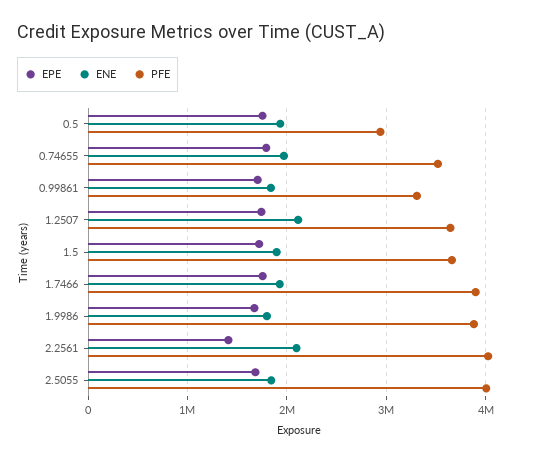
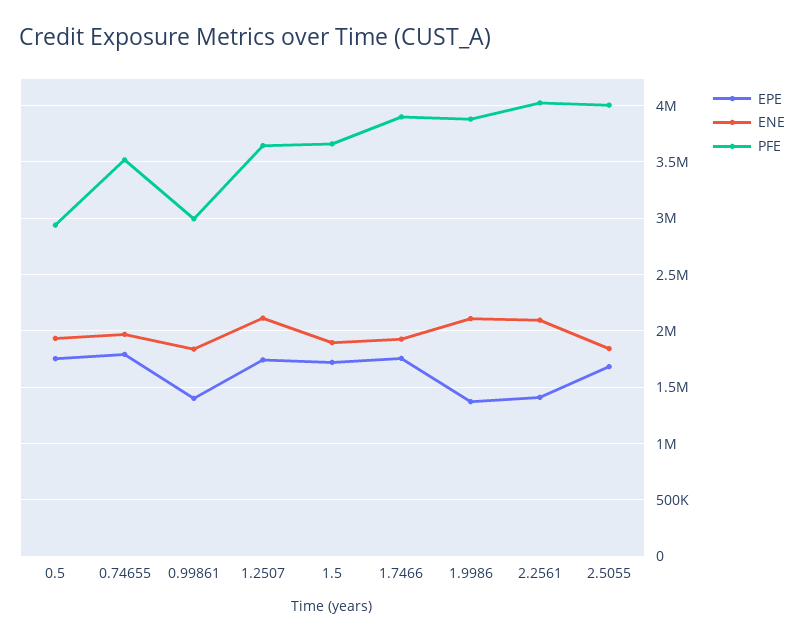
  {
    "EPE": {
      "0.5": 1800000,
      "0.74655": 1800000,
-     "0.99861": 1700000,
+     "0.99861": 1400000,
      "1.2507": 1700000,
      "1.5": 1700000,
      "1.7466": 1800000,
-     "1.9986": 1700000,
+     "1.9986": 1400000,
      "2.2561": 1400000,
      "2.5055": 1700000
    },
    "ENE": {
      "0.5": 1900000,
      "0.74655": 2000000,
      "0.99861": 1800000,
      "1.2507": 2100000,
      "1.5": 1900000,
      "1.7466": 1900000,
-     "1.9986": 1800000,
+     "1.9986": 2100000,
      "2.2561": 2100000,
      "2.5055": 1800000
    },
    "PFE": {
      "0.5": 2900000,
      "0.74655": 3500000,
-     "0.99861": 3300000,
+     "0.99861": 3000000,
      "1.2507": 3600000,
      "1.5": 3700000,
      "1.7466": 3900000,
      "1.9986": 3900000,
      "2.2561": 4000000,
      "2.5055": 4000000
    }
  }

